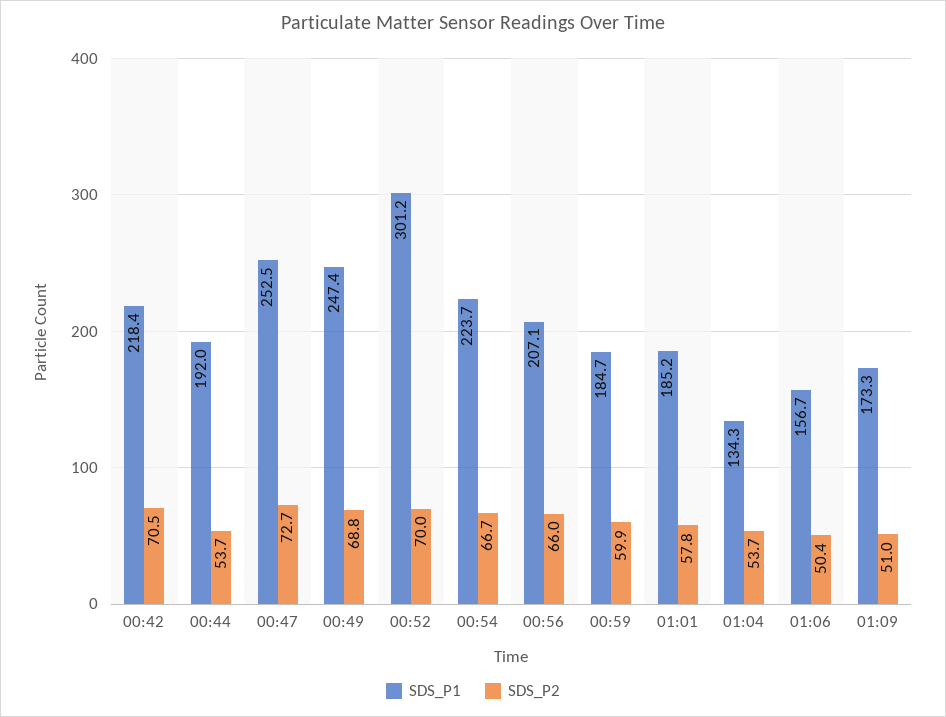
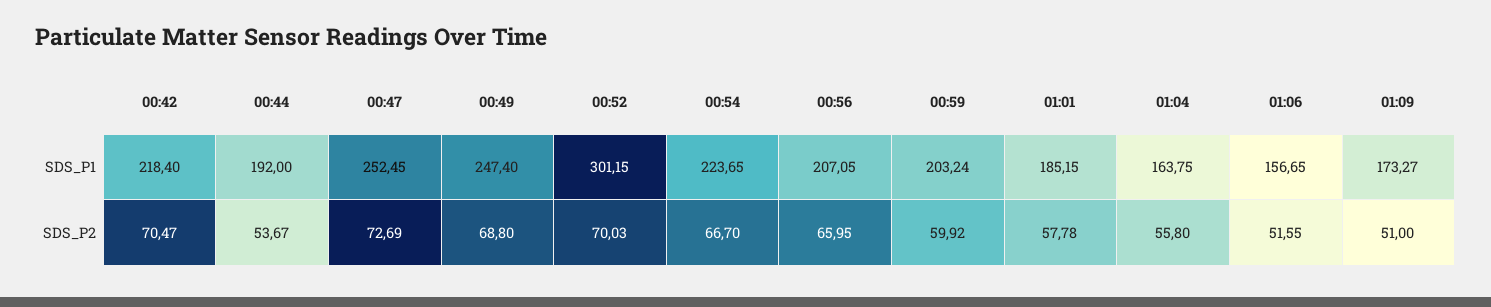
  {
    "SDS_P1": {
      "00:42": 218.4,
      "00:44": 192,
      "00:47": 252.45,
      "00:49": 247.4,
      "00:52": 301.15,
      "00:54": 223.65,
      "00:56": 207.05,
-     "00:59": 184.7,
+     "00:59": 203.24,
      "01:01": 185.15,
-     "01:04": 134.3,
+     "01:04": 163.75,
      "01:06": 156.65,
      "01:09": 173.27
    },
    "SDS_P2": {
      "00:42": 70.47,
      "00:44": 53.67,
      "00:47": 72.69,
      "00:49": 68.8,
      "00:52": 70.03,
      "00:54": 66.7,
      "00:56": 65.95,
      "00:59": 59.92,
      "01:01": 57.78,
-     "01:04": 53.7,
+     "01:04": 55.8,
-     "01:06": 50.4,
+     "01:06": 51.55,
      "01:09": 51
    }
  }

